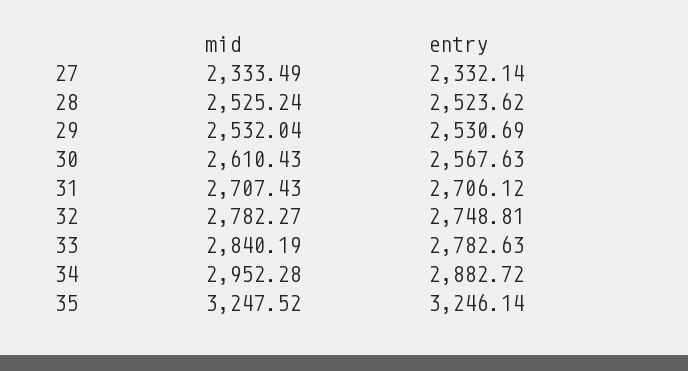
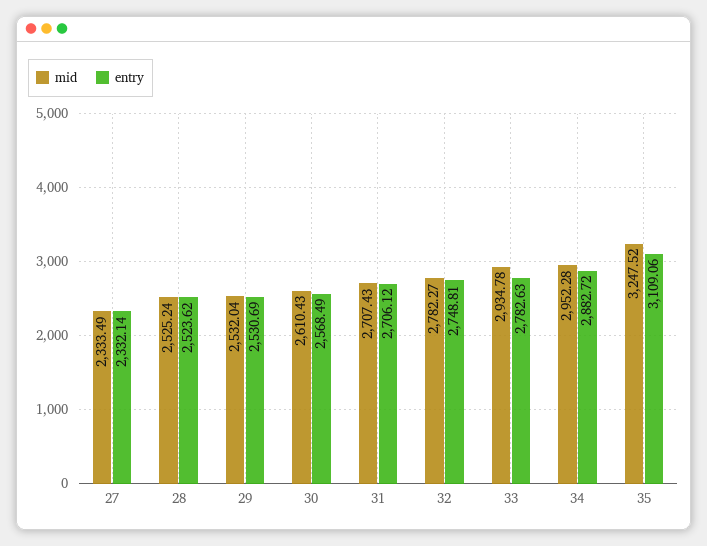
  {
    "mid": {
      "27": 2333.49,
      "28": 2525.24,
      "29": 2532.04,
      "30": 2610.43,
      "31": 2707.43,
      "32": 2782.27,
-     "33": 2840.19,
+     "33": 2934.78,
      "34": 2952.28,
      "35": 3247.52
    },
    "entry": {
      "27": 2332.14,
      "28": 2523.62,
      "29": 2530.69,
-     "30": 2567.63,
+     "30": 2568.49,
      "31": 2706.12,
      "32": 2748.81,
      "33": 2782.63,
      "34": 2882.72,
-     "35": 3246.14
+     "35": 3109.06
    }
  }

